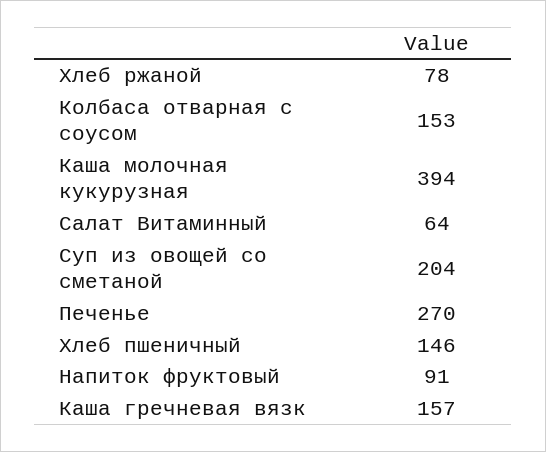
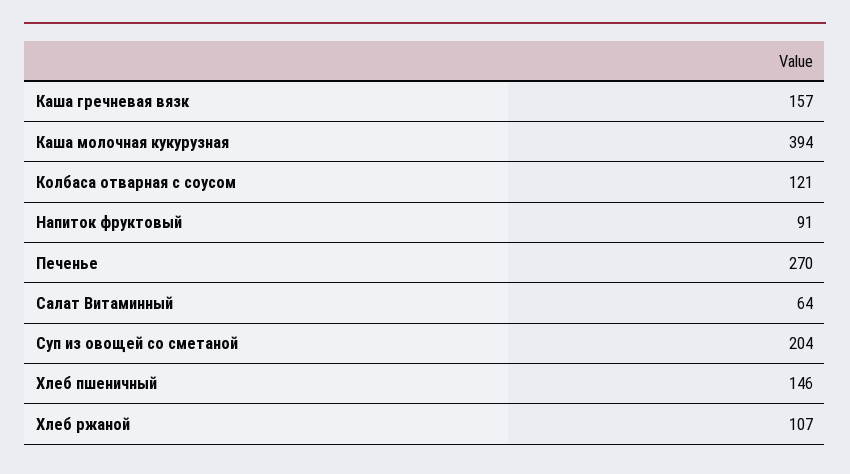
  {
-   "Хлеб ржаной": 78,
+   "Хлеб ржаной": 107,
-   "Колбаса отварная с соусом": 153,
+   "Колбаса отварная с соусом": 121,
    "Каша молочная кукурузная": 394,
    "Салат Витаминный": 64,
    "Суп из овощей со сметаной": 204,
    "Печенье": 270,
    "Хлеб пшеничный": 146,
    "Напиток фруктовый": 91,
    "Каша гречневая вязк": 157
  }

